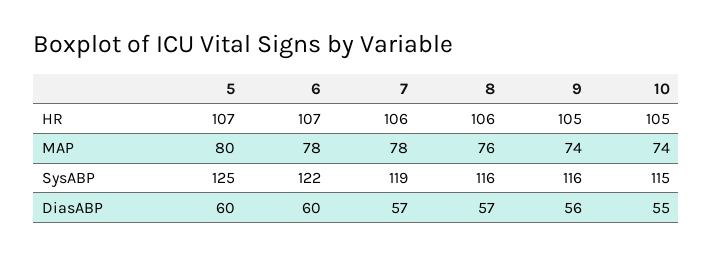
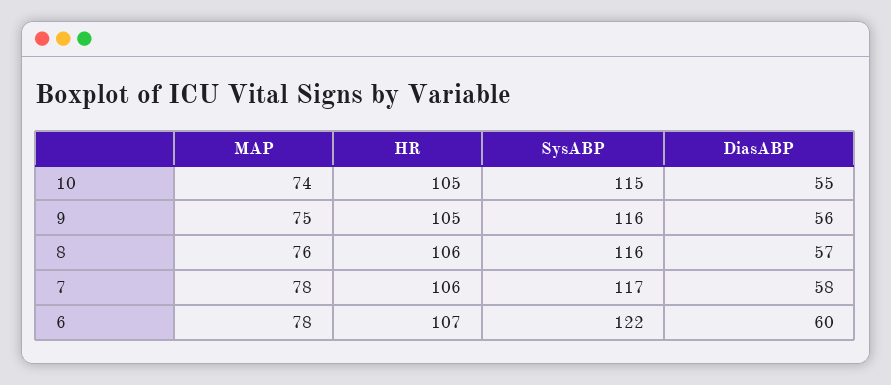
  {
-   "5": {
-     "HR": 107,
-     "MAP": 80,
-     "SysABP": 125,
-     "DiasABP": 60
-   },
    "6": {
      "HR": 107,
      "MAP": 78,
      "SysABP": 122,
      "DiasABP": 60
    },
    "7": {
      "HR": 106,
      "MAP": 78,
-     "SysABP": 119,
+     "SysABP": 117,
-     "DiasABP": 57
+     "DiasABP": 58
    },
    "8": {
      "HR": 106,
      "MAP": 76,
      "SysABP": 116,
      "DiasABP": 57
    },
    "9": {
      "HR": 105,
-     "MAP": 74,
+     "MAP": 75,
      "SysABP": 116,
      "DiasABP": 56
    },
    "10": {
      "HR": 105,
      "MAP": 74,
      "SysABP": 115,
      "DiasABP": 55
    }
  }

